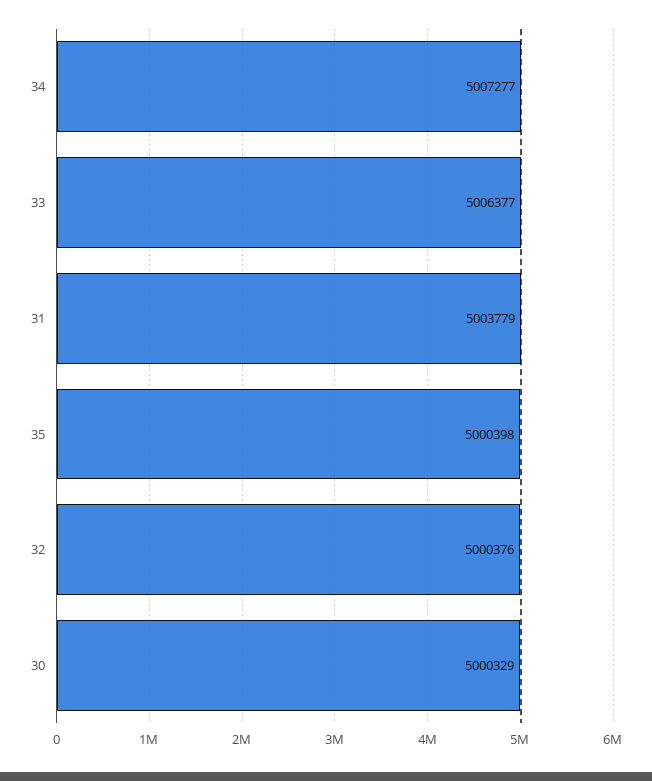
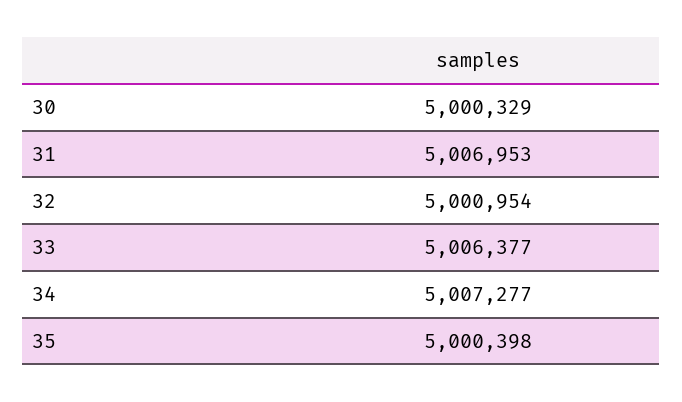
  {
    "34": 5007277,
    "33": 5006377,
-   "31": 5003779,
+   "31": 5006953,
    "35": 5000398,
-   "32": 5000376,
+   "32": 5000954,
    "30": 5000329
  }

